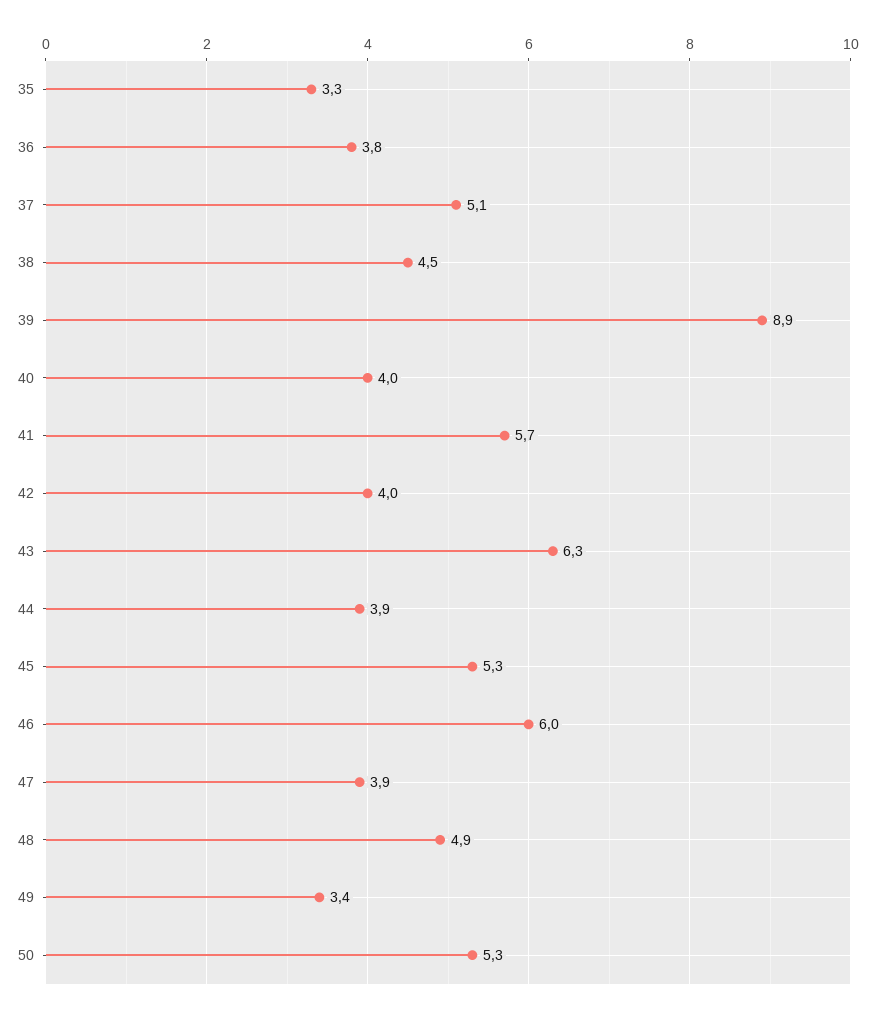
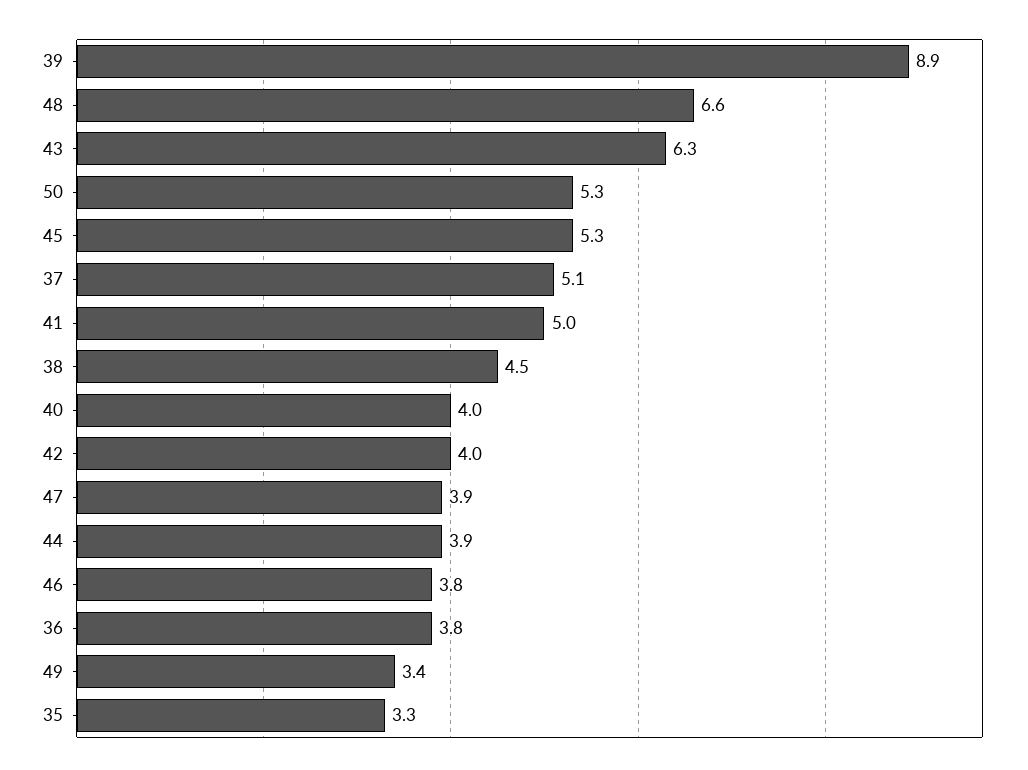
  {
    "35": 3.3,
    "36": 3.8,
    "37": 5.1,
    "38": 4.5,
    "39": 8.9,
    "40": 4,
-   "41": 5.7,
+   "41": 5,
    "42": 4,
    "43": 6.3,
    "44": 3.9,
    "45": 5.3,
-   "46": 6,
+   "46": 3.8,
    "47": 3.9,
-   "48": 4.9,
+   "48": 6.6,
    "49": 3.4,
    "50": 5.3
  }

